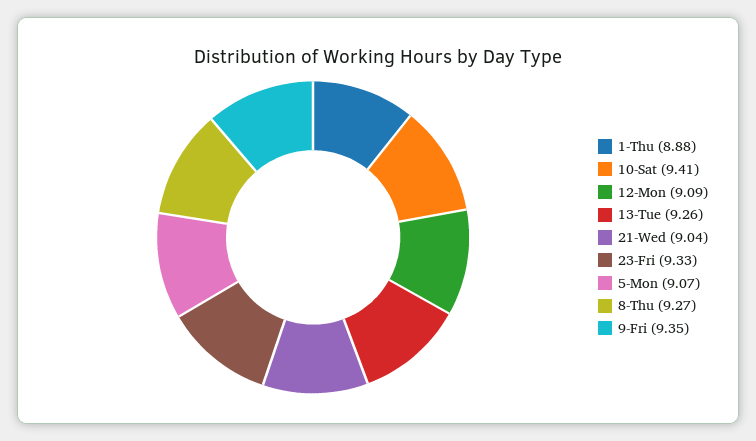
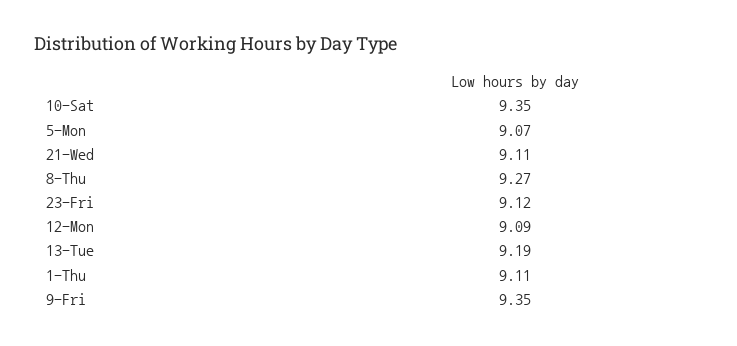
  {
-   "1-Thu": 8.88,
+   "1-Thu": 9.11,
-   "10-Sat": 9.41,
+   "10-Sat": 9.35,
    "12-Mon": 9.09,
-   "13-Tue": 9.26,
+   "13-Tue": 9.19,
-   "21-Wed": 9.04,
+   "21-Wed": 9.11,
-   "23-Fri": 9.33,
+   "23-Fri": 9.12,
    "5-Mon": 9.07,
    "8-Thu": 9.27,
    "9-Fri": 9.35
  }

